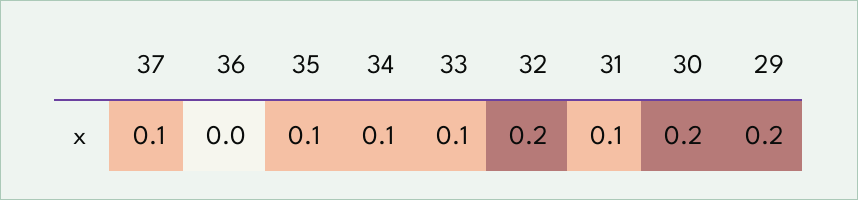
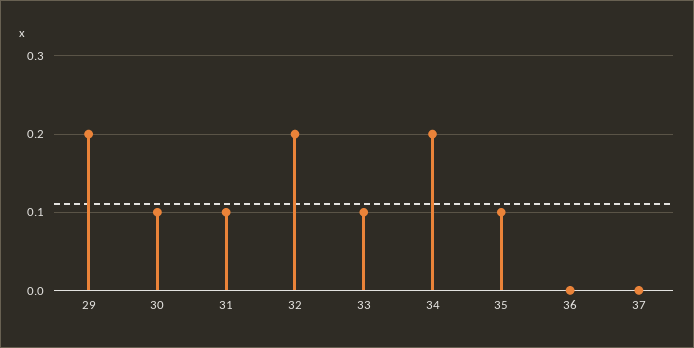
  {
-   "37": 0.1,
+   "37": 0,
    "36": 0,
    "35": 0.1,
-   "34": 0.1,
+   "34": 0.2,
    "33": 0.1,
    "32": 0.2,
    "31": 0.1,
-   "30": 0.2,
+   "30": 0.1,
    "29": 0.2
  }

